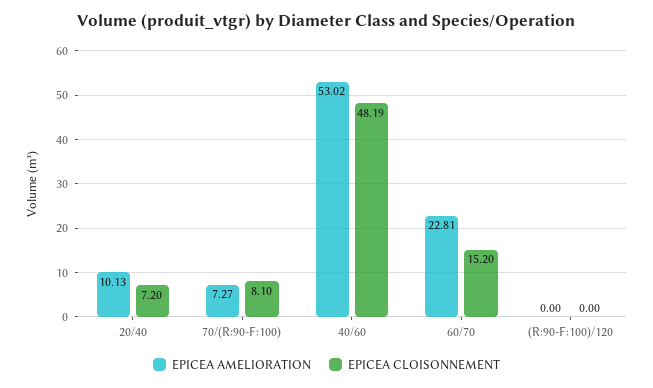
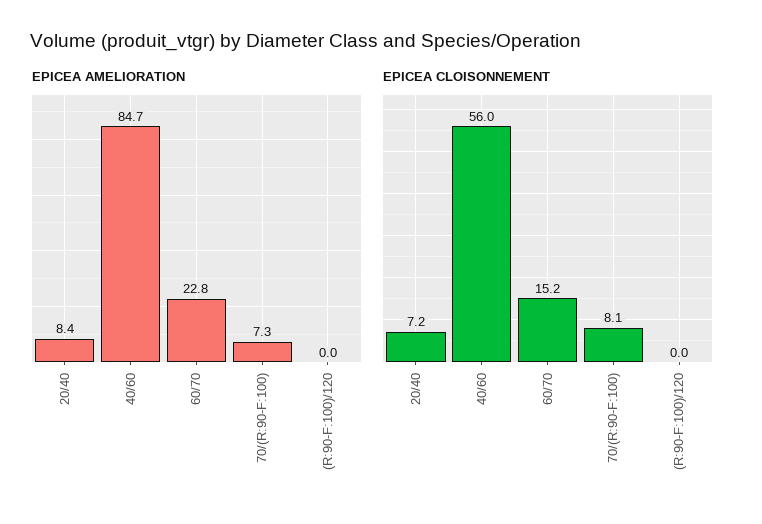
  {
    "EPICEA AMELIORATION": {
-     "20/40": 10.13,
+     "20/40": 8.4,
      "70/(R:90-F:100)": 7.27,
-     "40/60": 53.02,
+     "40/60": 84.7,
      "60/70": 22.81,
      "(R:90-F:100)/120": 0
    },
    "EPICEA CLOISONNEMENT": {
      "20/40": 7.2,
      "70/(R:90-F:100)": 8.1,
-     "40/60": 48.19,
+     "40/60": 56,
      "60/70": 15.2,
      "(R:90-F:100)/120": 0
    }
  }

